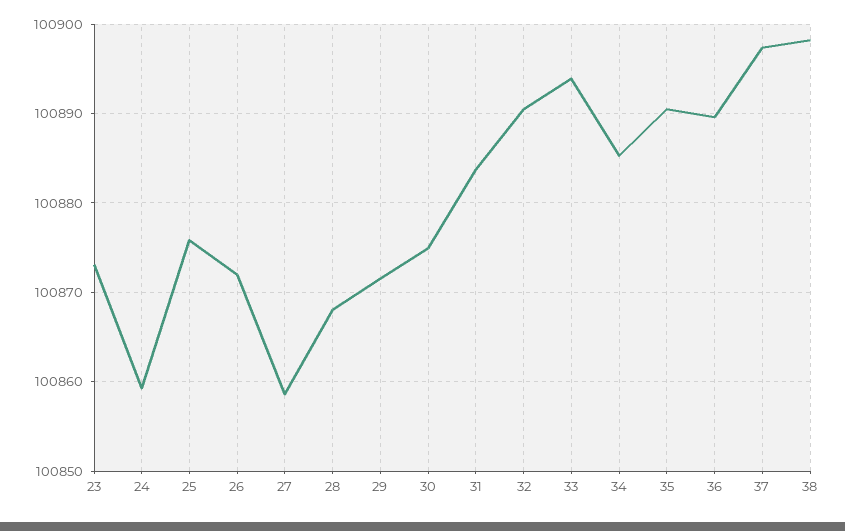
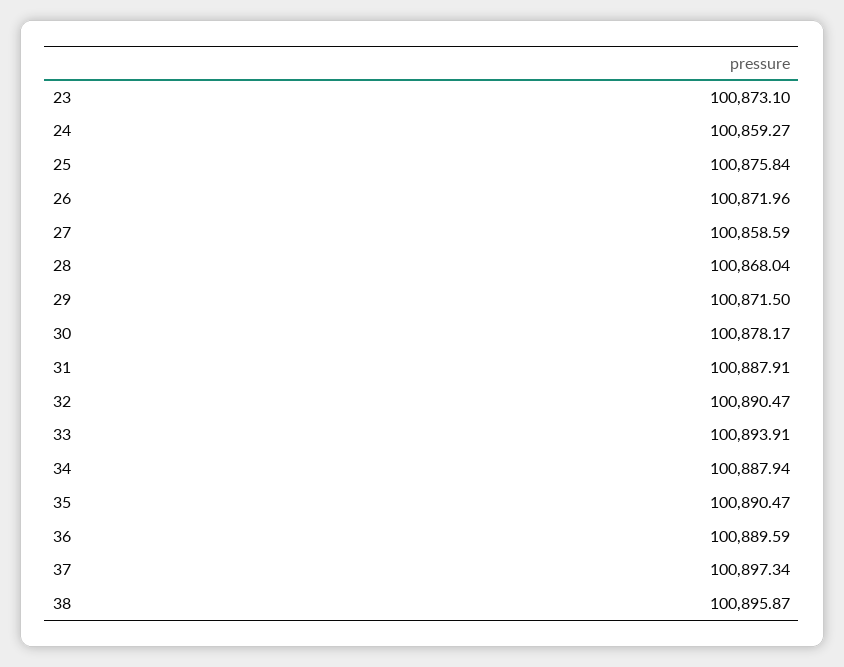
  {
    "23": 100873.1,
    "24": 100859.27,
    "25": 100875.84,
    "26": 100871.96,
    "27": 100858.59,
    "28": 100868.04,
    "29": 100871.5,
-   "30": 100875,
+   "30": 100878.17,
-   "31": 100884,
+   "31": 100887.91,
    "32": 100890.47,
    "33": 100893.91,
-   "34": 100885,
+   "34": 100887.94,
    "35": 100890.47,
    "36": 100889.59,
    "37": 100897.34,
-   "38": 100898
+   "38": 100895.87
  }

